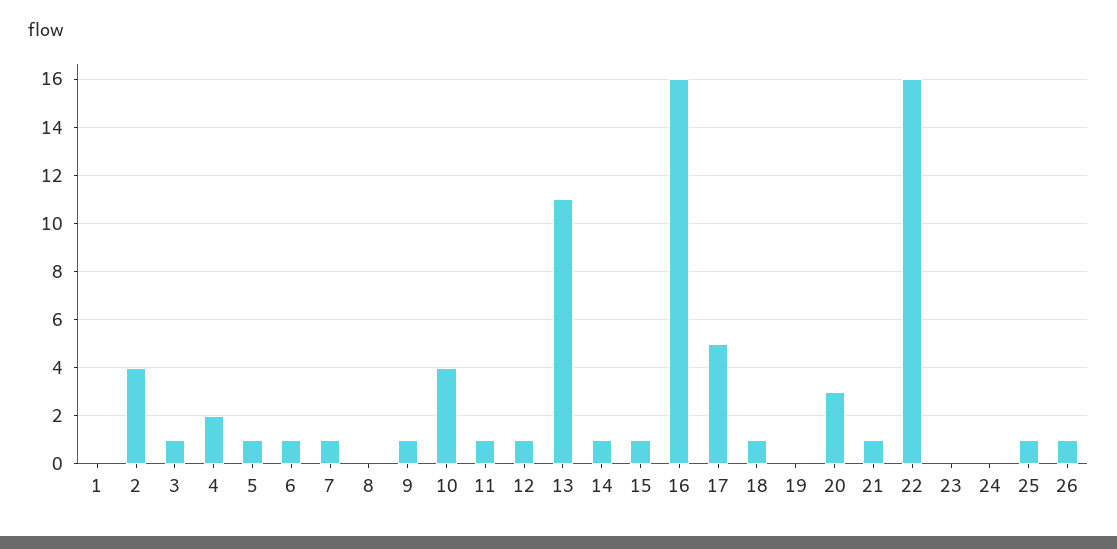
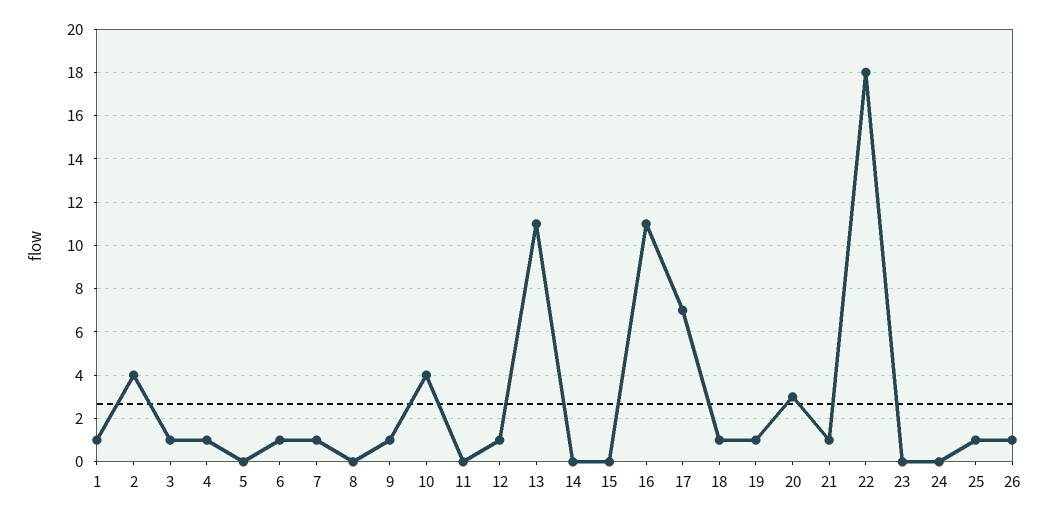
  {
-   "1": 0,
+   "1": 1,
    "2": 4,
    "3": 1,
-   "4": 2,
+   "4": 1,
-   "5": 1,
+   "5": 0,
    "6": 1,
    "7": 1,
    "8": 0,
    "9": 1,
    "10": 4,
-   "11": 1,
+   "11": 0,
    "12": 1,
    "13": 11,
-   "14": 1,
+   "14": 0,
-   "15": 1,
+   "15": 0,
-   "16": 16,
+   "16": 11,
-   "17": 5,
+   "17": 7,
    "18": 1,
-   "19": 0,
+   "19": 1,
    "20": 3,
    "21": 1,
-   "22": 16,
+   "22": 18,
    "23": 0,
    "24": 0,
    "25": 1,
    "26": 1
  }

